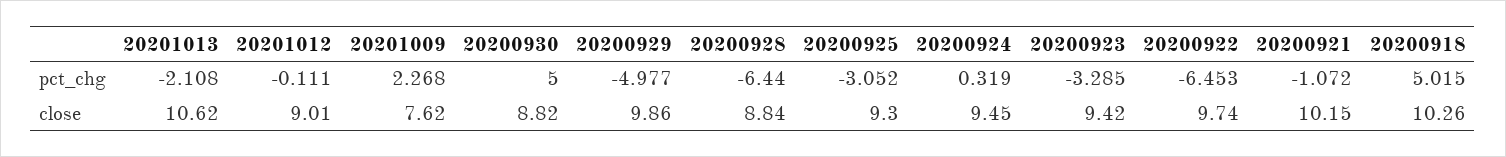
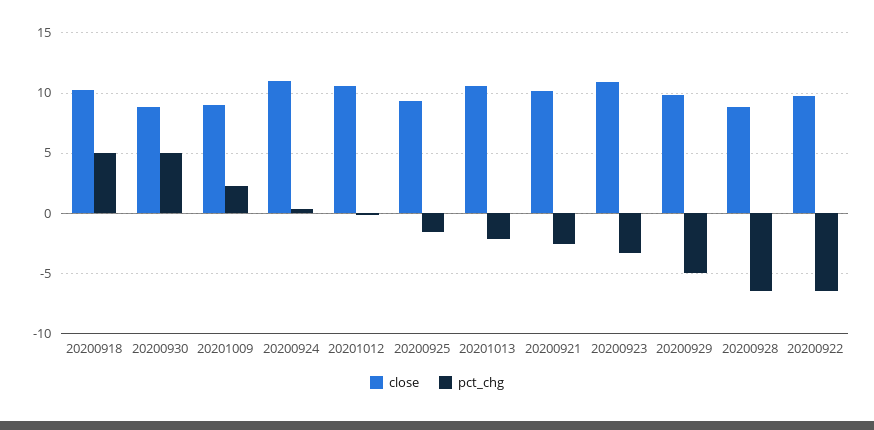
  {
    "pct_chg": {
      "20201013": -2.108,
      "20201012": -0.111,
      "20201009": 2.268,
      "20200930": 5,
      "20200929": -4.977,
      "20200928": -6.44,
-     "20200925": -3.052,
+     "20200925": -1.5,
      "20200924": 0.319,
      "20200923": -3.285,
      "20200922": -6.453,
-     "20200921": -1.072,
+     "20200921": -2.5,
      "20200918": 5.015
    },
    "close": {
      "20201013": 10.62,
-     "20201012": 9.01,
+     "20201012": 10.5,
-     "20201009": 7.62,
+     "20201009": 9,
      "20200930": 8.82,
      "20200929": 9.86,
      "20200928": 8.84,
      "20200925": 9.3,
-     "20200924": 9.45,
+     "20200924": 11,
-     "20200923": 9.42,
+     "20200923": 11,
      "20200922": 9.74,
      "20200921": 10.15,
      "20200918": 10.26
    }
  }

